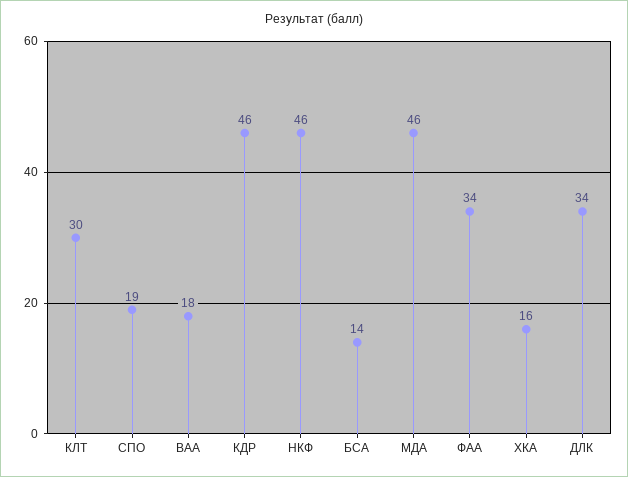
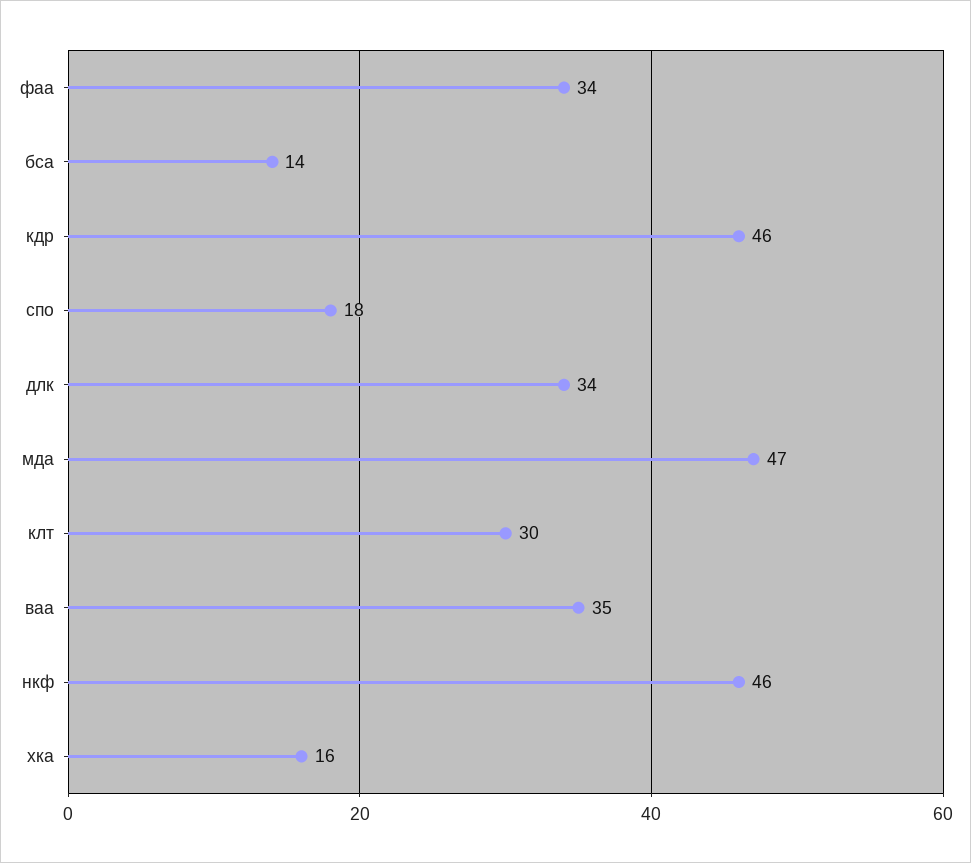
  {
    "КЛТ": 30,
-   "СПО": 19,
+   "СПО": 18,
-   "ВАА": 18,
+   "ВАА": 35,
    "КДР": 46,
    "НКФ": 46,
    "БСА": 14,
-   "МДА": 46,
+   "МДА": 47,
    "ФАА": 34,
    "ХКА": 16,
    "ДЛК": 34
  }

